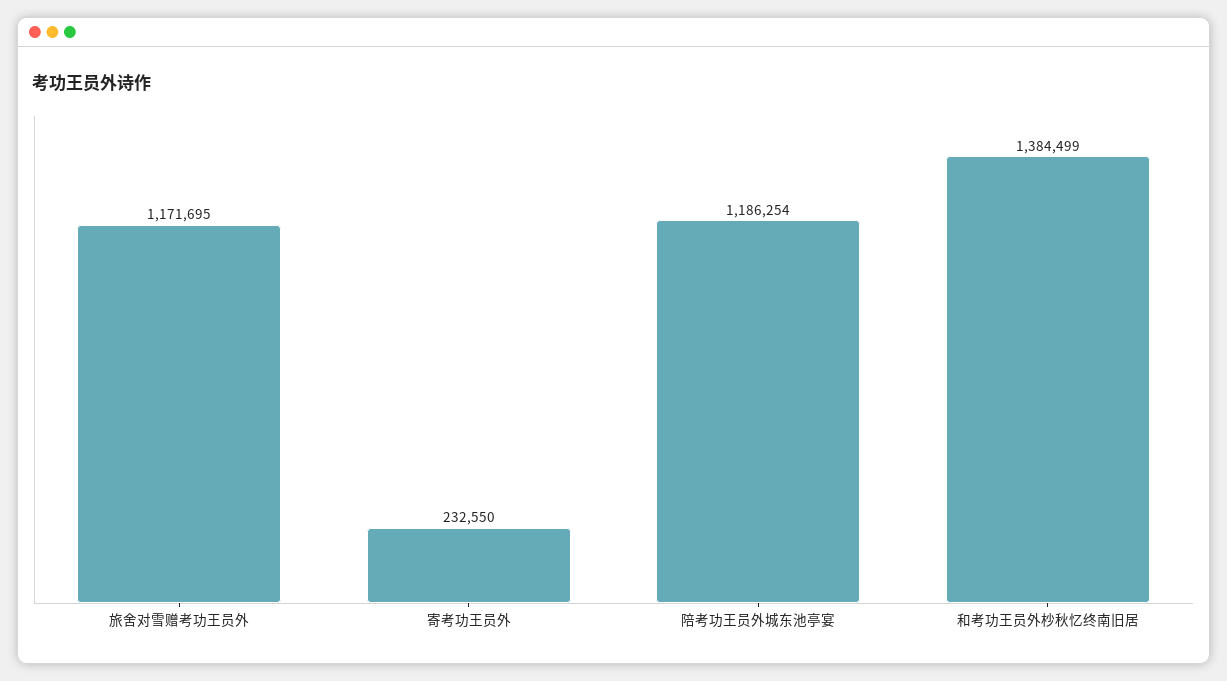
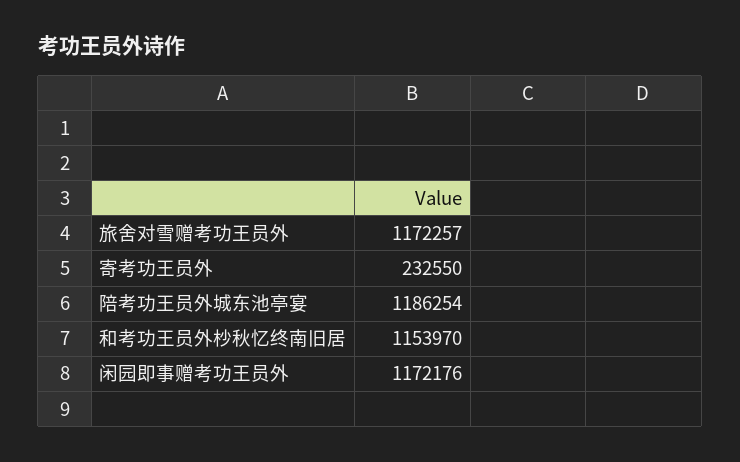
  {
-   "旅舍对雪赠考功王员外": 1171695,
+   "旅舍对雪赠考功王员外": 1172257,
    "寄考功王员外": 232550,
    "陪考功王员外城东池亭宴": 1186254,
-   "和考功王员外杪秋忆终南旧居": 1384499
+   "和考功王员外杪秋忆终南旧居": 1153970,
+   "闲园即事赠考功王员外": 1172176
  }

